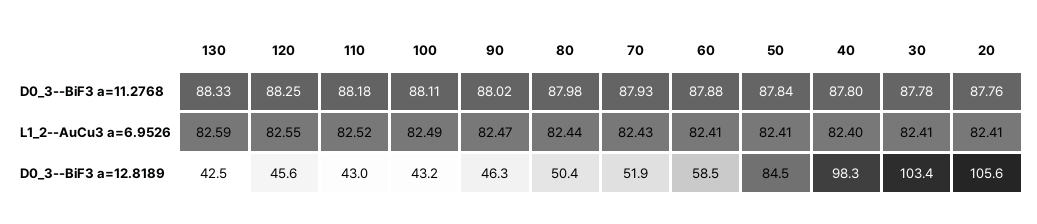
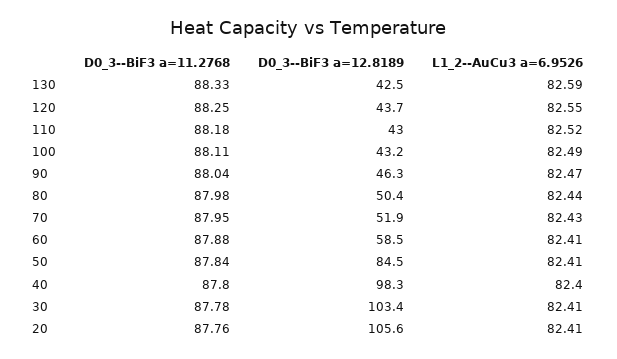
  {
    "130": {
      "D0_3--BiF3 a=11.2768": 88.33,
      "L1_2--AuCu3 a=6.9526": 82.59,
      "D0_3--BiF3 a=12.8189": 42.5
    },
    "120": {
      "D0_3--BiF3 a=11.2768": 88.25,
      "L1_2--AuCu3 a=6.9526": 82.55,
-     "D0_3--BiF3 a=12.8189": 45.6
+     "D0_3--BiF3 a=12.8189": 43.7
    },
    "110": {
      "D0_3--BiF3 a=11.2768": 88.18,
      "L1_2--AuCu3 a=6.9526": 82.52,
      "D0_3--BiF3 a=12.8189": 43
    },
    "100": {
      "D0_3--BiF3 a=11.2768": 88.11,
      "L1_2--AuCu3 a=6.9526": 82.49,
      "D0_3--BiF3 a=12.8189": 43.2
    },
    "90": {
-     "D0_3--BiF3 a=11.2768": 88.02,
+     "D0_3--BiF3 a=11.2768": 88.04,
      "L1_2--AuCu3 a=6.9526": 82.47,
      "D0_3--BiF3 a=12.8189": 46.3
    },
    "80": {
      "D0_3--BiF3 a=11.2768": 87.98,
      "L1_2--AuCu3 a=6.9526": 82.44,
      "D0_3--BiF3 a=12.8189": 50.4
    },
    "70": {
-     "D0_3--BiF3 a=11.2768": 87.93,
+     "D0_3--BiF3 a=11.2768": 87.95,
      "L1_2--AuCu3 a=6.9526": 82.43,
      "D0_3--BiF3 a=12.8189": 51.9
    },
    "60": {
      "D0_3--BiF3 a=11.2768": 87.88,
      "L1_2--AuCu3 a=6.9526": 82.41,
      "D0_3--BiF3 a=12.8189": 58.5
    },
    "50": {
      "D0_3--BiF3 a=11.2768": 87.84,
      "L1_2--AuCu3 a=6.9526": 82.41,
      "D0_3--BiF3 a=12.8189": 84.5
    },
    "40": {
      "D0_3--BiF3 a=11.2768": 87.8,
      "L1_2--AuCu3 a=6.9526": 82.4,
      "D0_3--BiF3 a=12.8189": 98.3
    },
    "30": {
      "D0_3--BiF3 a=11.2768": 87.78,
      "L1_2--AuCu3 a=6.9526": 82.41,
      "D0_3--BiF3 a=12.8189": 103.4
    },
    "20": {
      "D0_3--BiF3 a=11.2768": 87.76,
      "L1_2--AuCu3 a=6.9526": 82.41,
      "D0_3--BiF3 a=12.8189": 105.6
    }
  }

